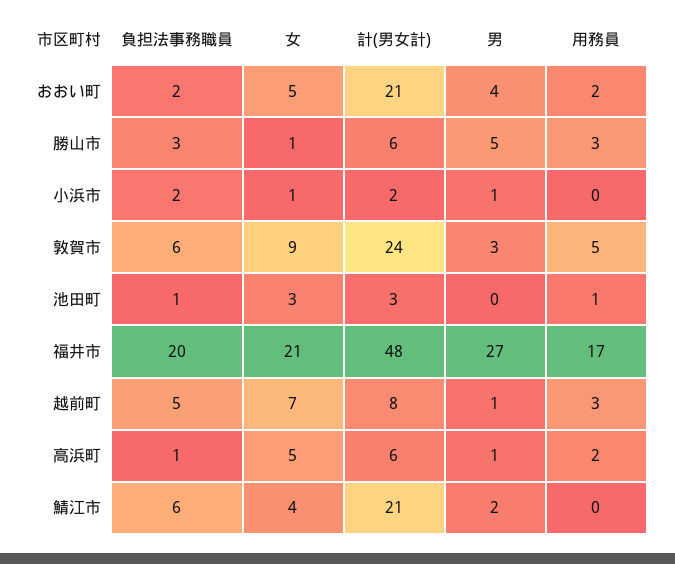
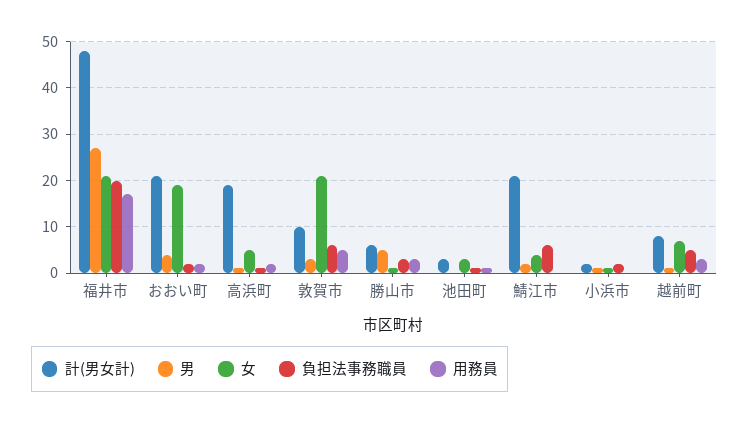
  {
    "負担法事務職員": {
      "おおい町": 2,
      "勝山市": 3,
      "小浜市": 2,
      "敦賀市": 6,
      "池田町": 1,
      "福井市": 20,
      "越前町": 5,
      "高浜町": 1,
      "鯖江市": 6
    },
    "女": {
-     "おおい町": 5,
+     "おおい町": 20,
      "勝山市": 1,
      "小浜市": 1,
-     "敦賀市": 9,
+     "敦賀市": 20,
      "池田町": 3,
      "福井市": 21,
      "越前町": 7,
      "高浜町": 5,
      "鯖江市": 4
    },
    "計(男女計)": {
      "おおい町": 21,
      "勝山市": 6,
      "小浜市": 2,
-     "敦賀市": 24,
+     "敦賀市": 10,
      "池田町": 3,
      "福井市": 48,
      "越前町": 8,
-     "高浜町": 6,
+     "高浜町": 20,
      "鯖江市": 21
    },
    "男": {
      "おおい町": 4,
      "勝山市": 5,
      "小浜市": 1,
      "敦賀市": 3,
      "池田町": 0,
      "福井市": 27,
      "越前町": 1,
      "高浜町": 1,
      "鯖江市": 2
    },
    "用務員": {
      "おおい町": 2,
      "勝山市": 3,
      "小浜市": 0,
      "敦賀市": 5,
      "池田町": 1,
      "福井市": 17,
      "越前町": 3,
      "高浜町": 2,
      "鯖江市": 0
    }
  }

